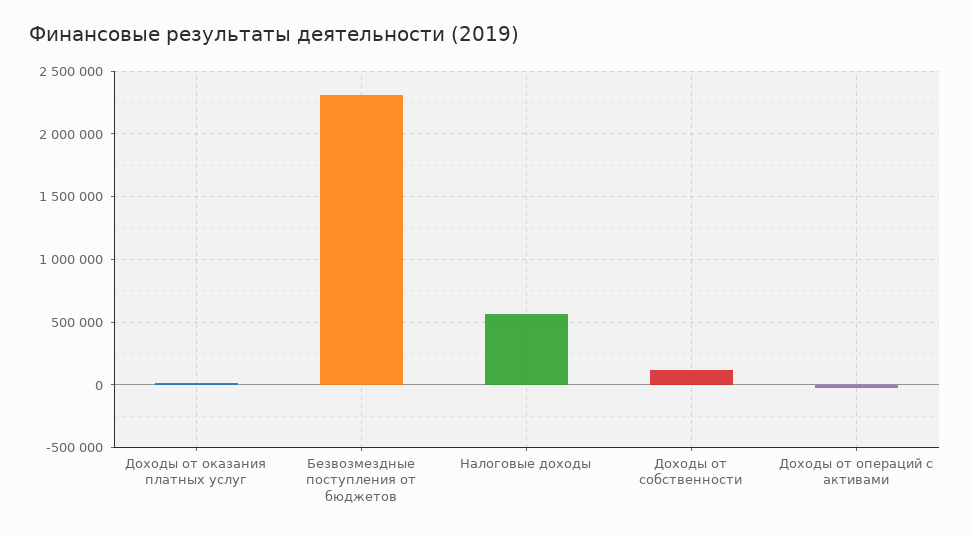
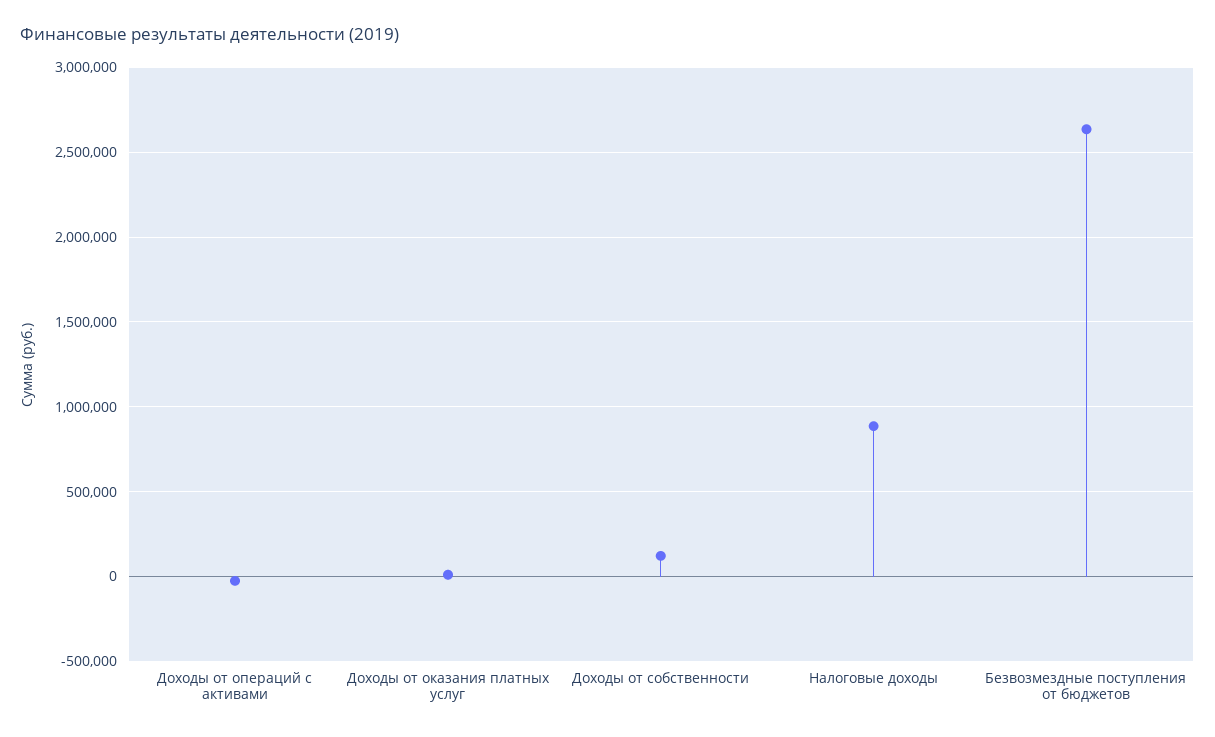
  {
    "Доходы от оказания платных услуг": 0,
-   "Безвозмездные поступления от бюджетов": 2300000,
+   "Безвозмездные поступления от бюджетов": 2650000,
-   "Налоговые доходы": 550000,
+   "Налоговые доходы": 900000,
    "Доходы от собственности": 100000,
    "Доходы от операций с активами": -50000
  }

